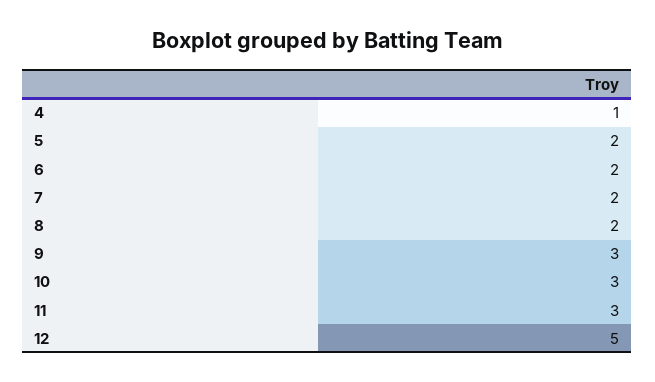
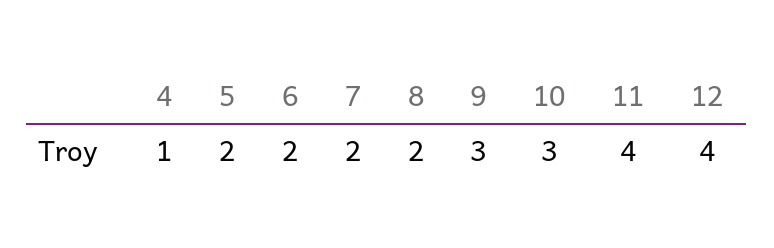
  {
    "4": 1,
    "5": 2,
    "6": 2,
    "7": 2,
    "8": 2,
    "9": 3,
    "10": 3,
-   "11": 3,
+   "11": 4,
-   "12": 5
+   "12": 4
  }

